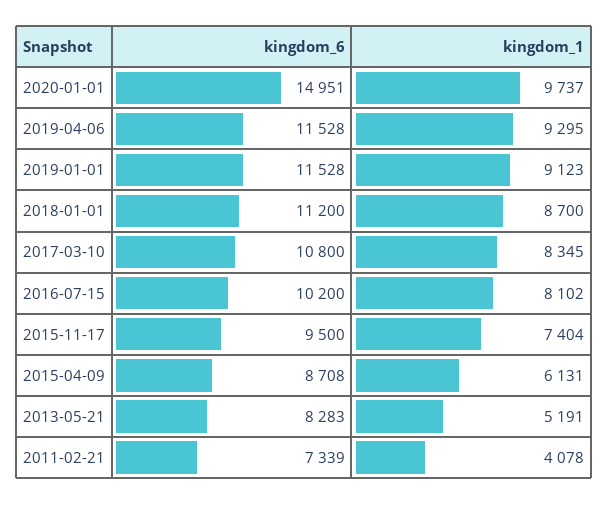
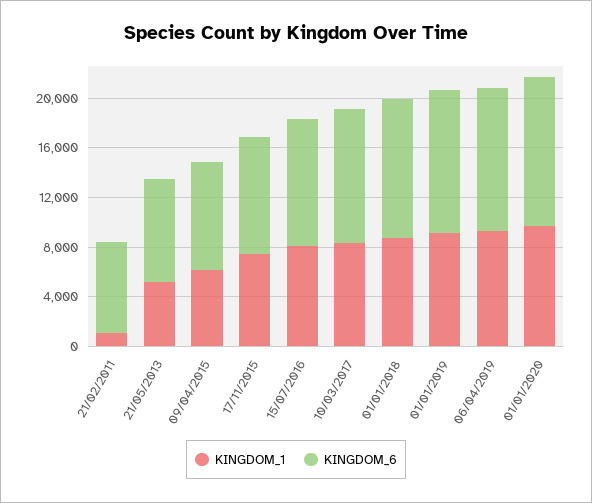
  {
    "kingdom_6": {
-     "2020-01-01": 14951,
+     "2020-01-01": 12000,
      "2019-04-06": 11528,
      "2019-01-01": 11528,
      "2018-01-01": 11200,
      "2017-03-10": 10800,
      "2016-07-15": 10200,
      "2015-11-17": 9500,
      "2015-04-09": 8708,
      "2013-05-21": 8283,
      "2011-02-21": 7339
    },
    "kingdom_1": {
      "2020-01-01": 9737,
      "2019-04-06": 9295,
      "2019-01-01": 9123,
      "2018-01-01": 8700,
      "2017-03-10": 8345,
      "2016-07-15": 8102,
      "2015-11-17": 7404,
      "2015-04-09": 6131,
      "2013-05-21": 5191,
-     "2011-02-21": 4078
+     "2011-02-21": 1000
    }
  }

